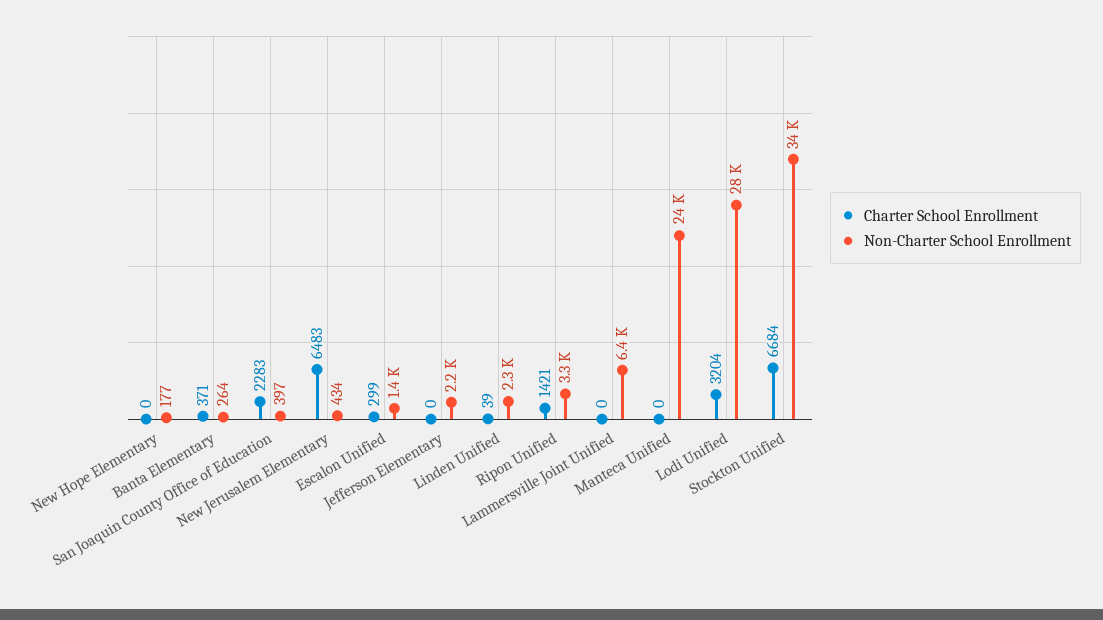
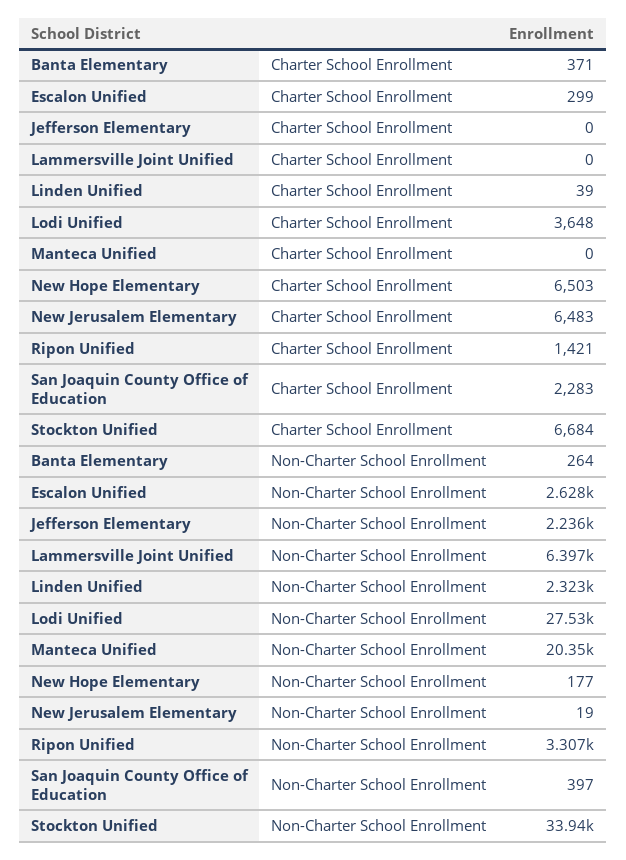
  {
    "Charter School Enrollment": {
-     "New Hope Elementary": 0,
+     "New Hope Elementary": 6503,
      "Banta Elementary": 371,
      "San Joaquin County Office of Education": 2283,
      "New Jerusalem Elementary": 6483,
      "Escalon Unified": 299,
      "Jefferson Elementary": 0,
      "Linden Unified": 39,
      "Ripon Unified": 1421,
      "Lammersville Joint Unified": 0,
      "Manteca Unified": 0,
-     "Lodi Unified": 3204,
+     "Lodi Unified": 3648,
      "Stockton Unified": 6684
    },
    "Non-Charter School Enrollment": {
      "New Hope Elementary": 177,
      "Banta Elementary": 264,
      "San Joaquin County Office of Education": 397,
-     "New Jerusalem Elementary": 434,
+     "New Jerusalem Elementary": 19,
-     "Escalon Unified": 1400,
+     "Escalon Unified": 2628,
      "Jefferson Elementary": 2236,
      "Linden Unified": 2323,
      "Ripon Unified": 3307,
      "Lammersville Joint Unified": 6397,
-     "Manteca Unified": 24000,
+     "Manteca Unified": 20350,
      "Lodi Unified": 27530,
      "Stockton Unified": 33940
    }
  }

